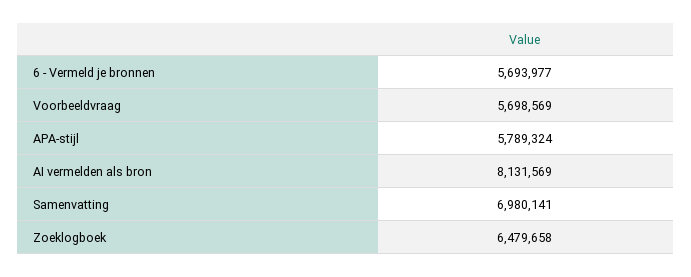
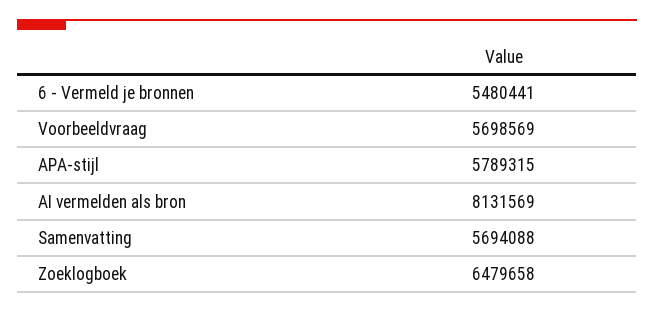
  {
-   "6 - Vermeld je bronnen": 5693977,
+   "6 - Vermeld je bronnen": 5480441,
    "Voorbeeldvraag": 5698569,
-   "APA-stijl": 5789324,
+   "APA-stijl": 5789315,
    "AI vermelden als bron": 8131569,
-   "Samenvatting": 6980141,
+   "Samenvatting": 5694088,
    "Zoeklogboek": 6479658
  }

